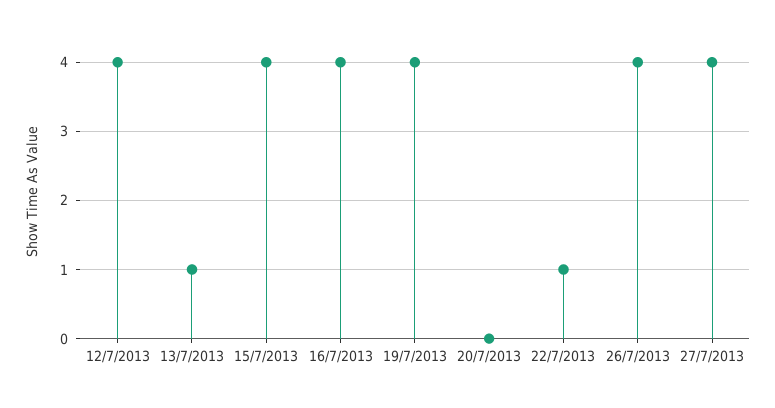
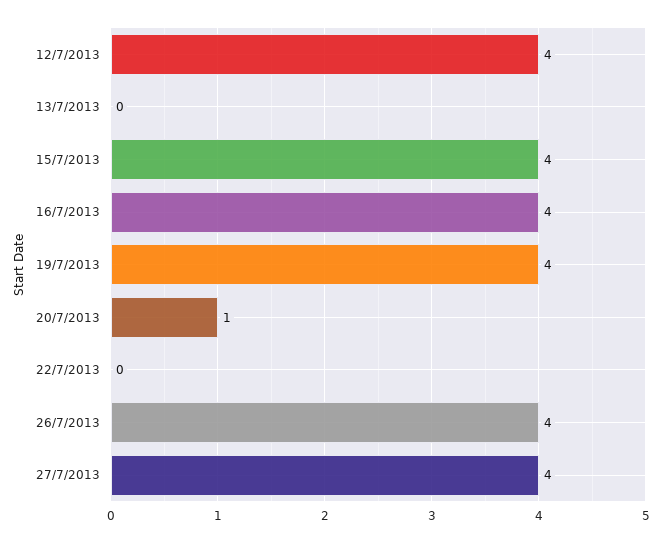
  {
    "12/7/2013": 4,
-   "13/7/2013": 1,
+   "13/7/2013": 0,
    "15/7/2013": 4,
    "16/7/2013": 4,
    "19/7/2013": 4,
-   "20/7/2013": 0,
+   "20/7/2013": 1,
-   "22/7/2013": 1,
+   "22/7/2013": 0,
    "26/7/2013": 4,
    "27/7/2013": 4
  }

